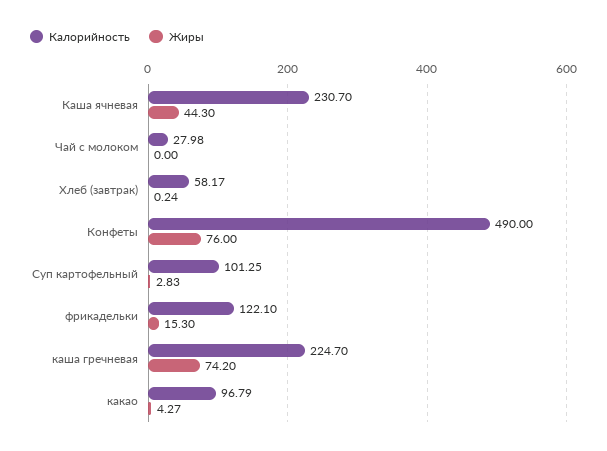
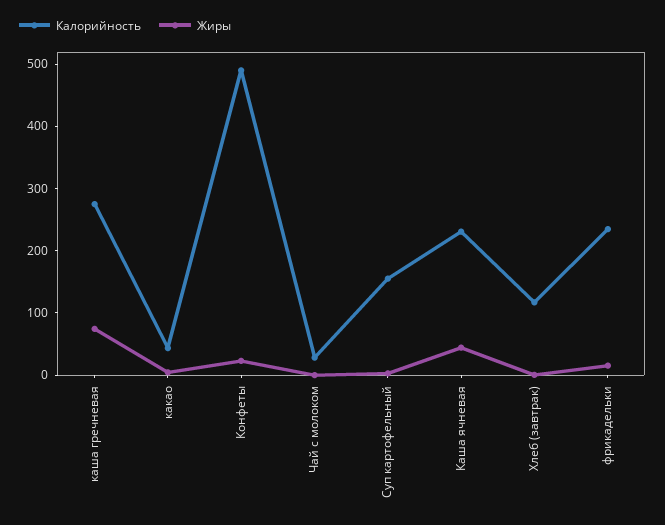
  {
    "Калорийность": {
      "Каша ячневая": 230.7,
      "Чай с молоком": 27.98,
-     "Хлеб (завтрак)": 58.17,
+     "Хлеб (завтрак)": 120,
      "Конфеты": 490,
-     "Суп картофельный": 101.25,
+     "Суп картофельный": 160,
-     "фрикадельки": 122.1,
+     "фрикадельки": 240,
-     "каша гречневая": 224.7,
+     "каша гречневая": 280,
-     "какао": 96.79
+     "какао": 40
    },
    "Жиры": {
      "Каша ячневая": 44.3,
      "Чай с молоком": 0,
      "Хлеб (завтрак)": 0.24,
-     "Конфеты": 76,
+     "Конфеты": 20,
      "Суп картофельный": 2.83,
      "фрикадельки": 15.3,
      "каша гречневая": 74.2,
      "какао": 4.27
    }
  }

